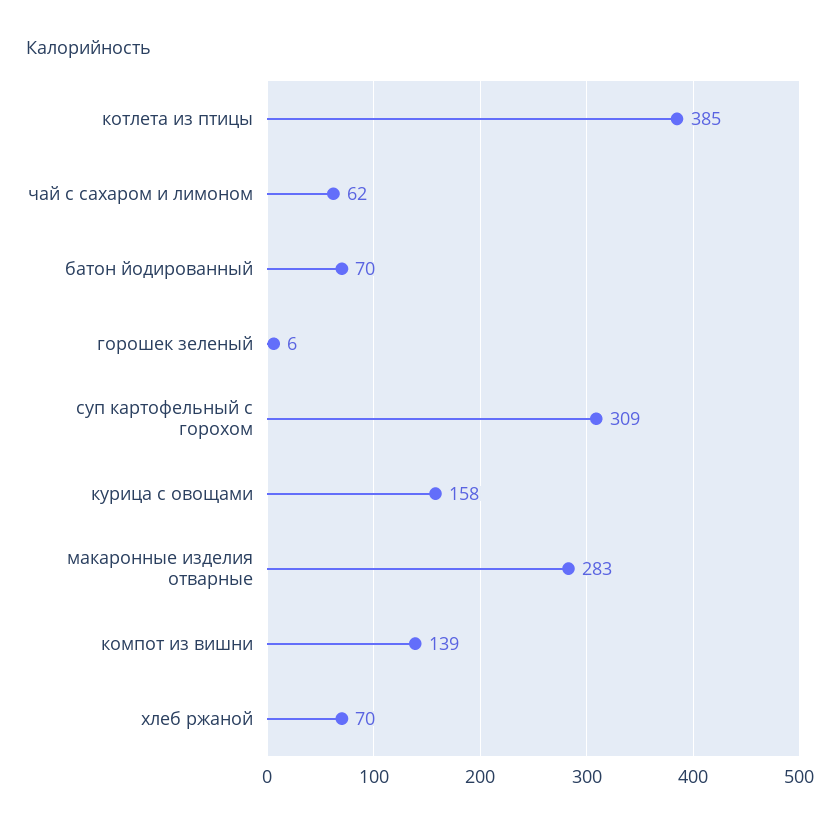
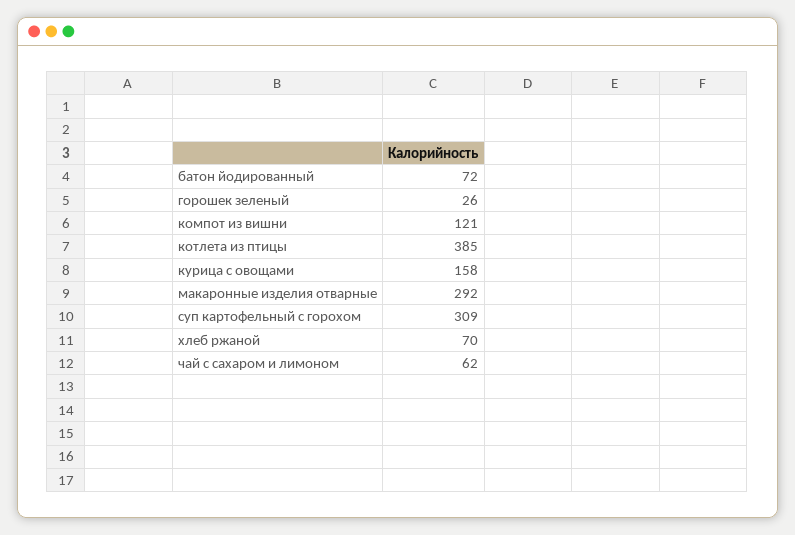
  {
    "котлета из птицы": 385,
    "чай с сахаром и лимоном": 62,
-   "батон йодированный": 70,
+   "батон йодированный": 72,
-   "горошек зеленый": 6,
+   "горошек зеленый": 26,
    "суп картофельный с горохом": 309,
    "курица с овощами": 158,
-   "макаронные изделия отварные": 283,
+   "макаронные изделия отварные": 292,
-   "компот из вишни": 139,
+   "компот из вишни": 121,
    "хлеб ржаной": 70
  }

